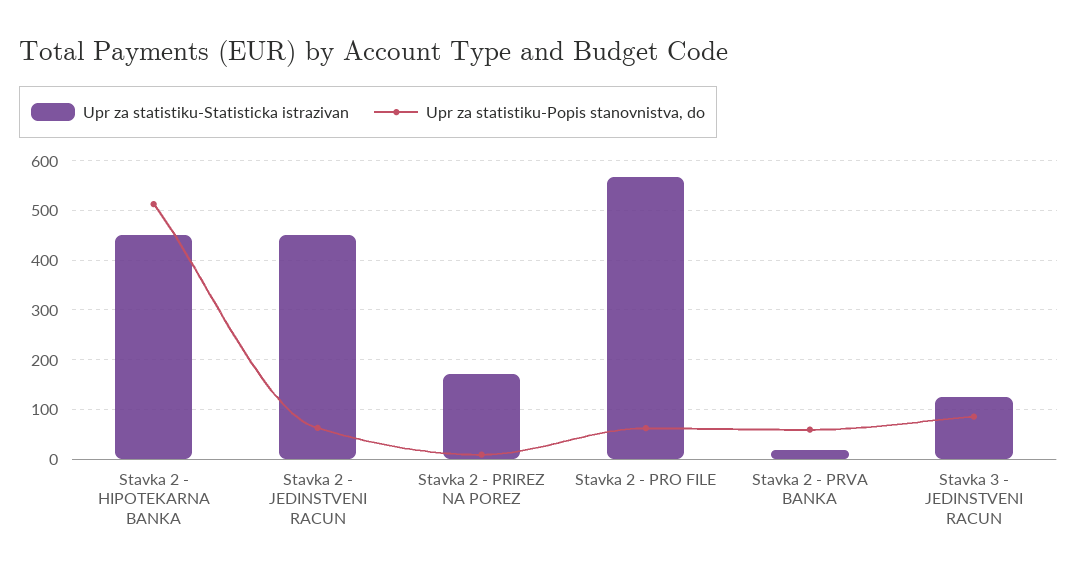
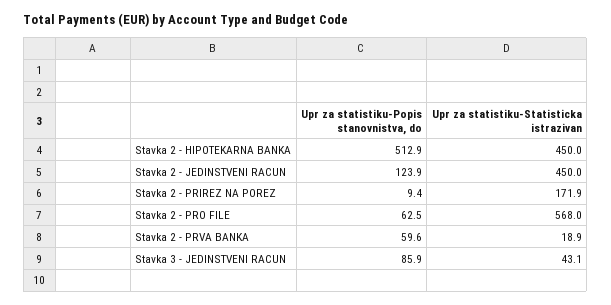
  {
    "Upr za statistiku-Statisticka istrazivan": {
      "Stavka 2 - HIPOTEKARNA BANKA": 450,
      "Stavka 2 - JEDINSTVENI RACUN": 450,
      "Stavka 2 - PRIREZ NA POREZ": 171.9,
      "Stavka 2 - PRO FILE": 568,
      "Stavka 2 - PRVA BANKA": 18.9,
-     "Stavka 3 - JEDINSTVENI RACUN": 120
+     "Stavka 3 - JEDINSTVENI RACUN": 43.1
    },
    "Upr za statistiku-Popis stanovnistva, do": {
      "Stavka 2 - HIPOTEKARNA BANKA": 512.9,
-     "Stavka 2 - JEDINSTVENI RACUN": 60,
+     "Stavka 2 - JEDINSTVENI RACUN": 123.9,
      "Stavka 2 - PRIREZ NA POREZ": 9.4,
      "Stavka 2 - PRO FILE": 62.5,
      "Stavka 2 - PRVA BANKA": 59.6,
      "Stavka 3 - JEDINSTVENI RACUN": 85.9
    }
  }

